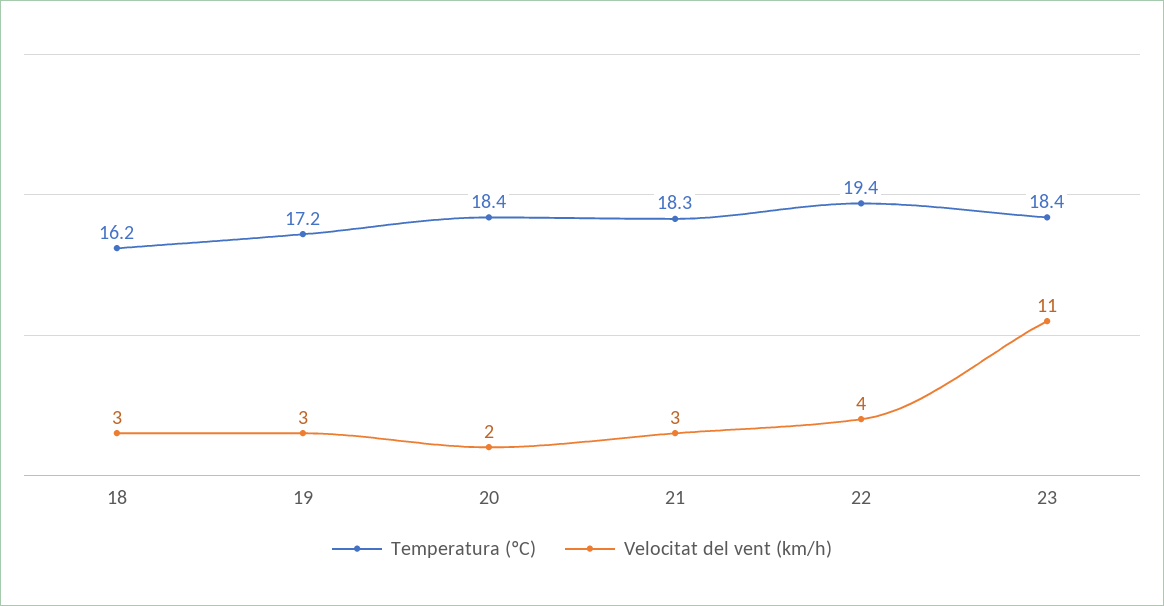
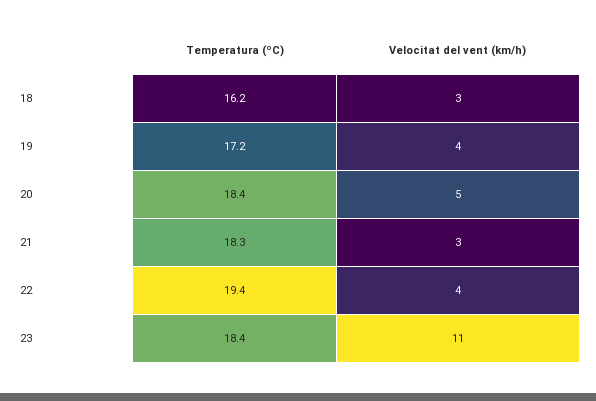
  {
    "Temperatura (ºC)": {
      "18": 16.2,
      "19": 17.2,
      "20": 18.4,
      "21": 18.3,
      "22": 19.4,
      "23": 18.4
    },
    "Velocitat del vent (km/h)": {
      "18": 3,
-     "19": 3,
+     "19": 4,
-     "20": 2,
+     "20": 5,
      "21": 3,
      "22": 4,
      "23": 11
    }
  }

